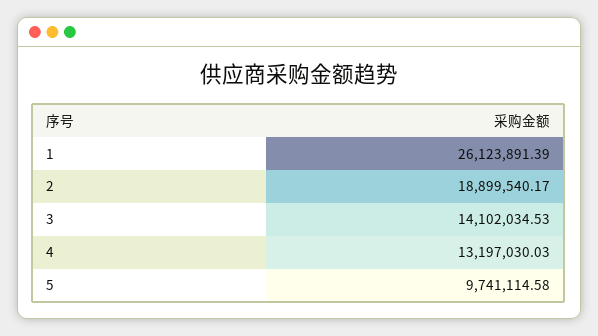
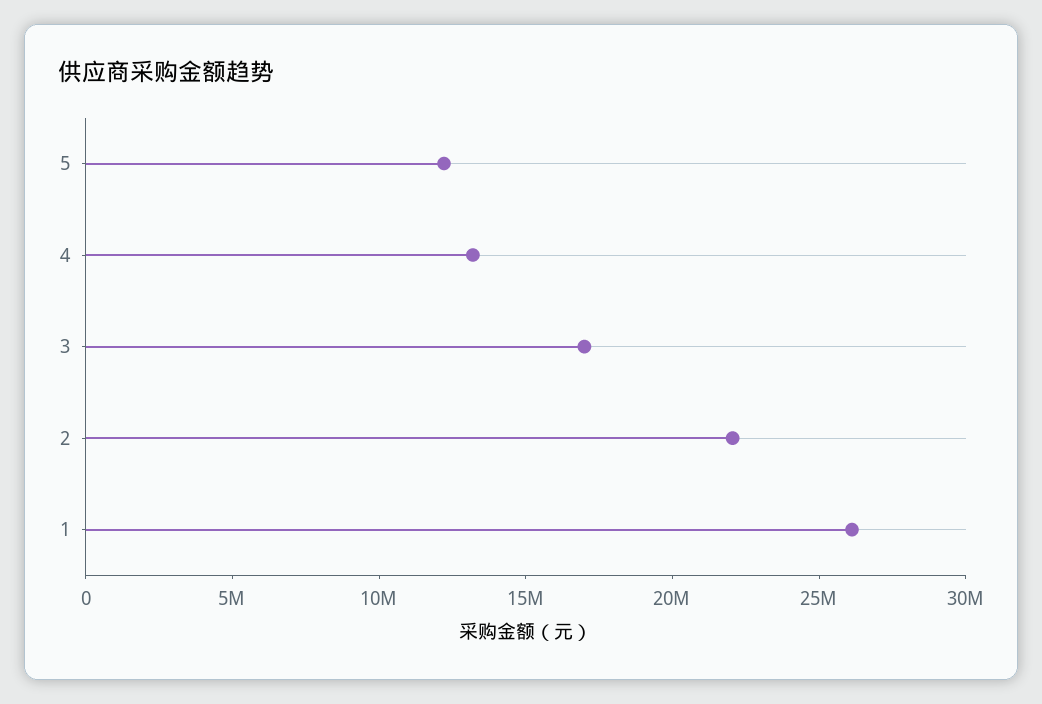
  {
    "1": 26123891.39,
-   "2": 18899540.17,
+   "2": 22000000,
-   "3": 14102034.53,
+   "3": 17000000,
    "4": 13197030.03,
-   "5": 9741114.58
+   "5": 12000000
  }

